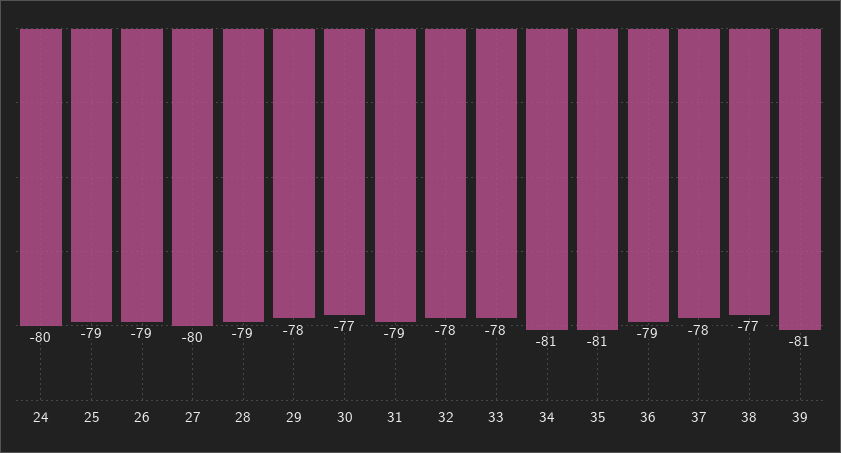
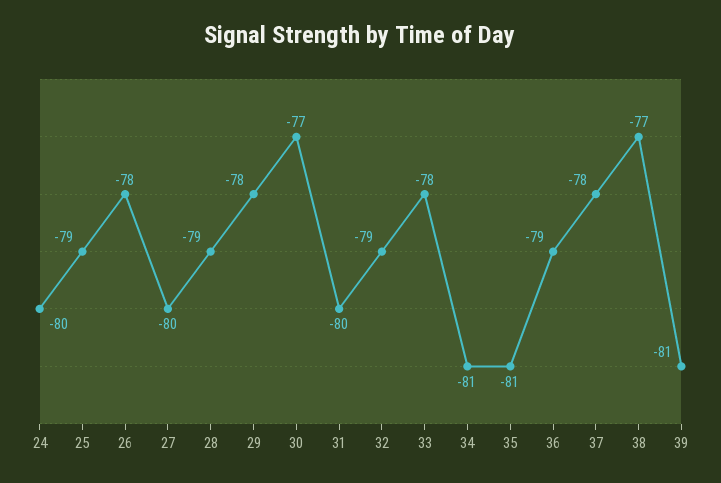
  {
    "24": -80,
    "25": -79,
-   "26": -79,
+   "26": -78,
    "27": -80,
    "28": -79,
    "29": -78,
    "30": -77,
-   "31": -79,
+   "31": -80,
-   "32": -78,
+   "32": -79,
    "33": -78,
    "34": -81,
    "35": -81,
    "36": -79,
    "37": -78,
    "38": -77,
    "39": -81
  }

